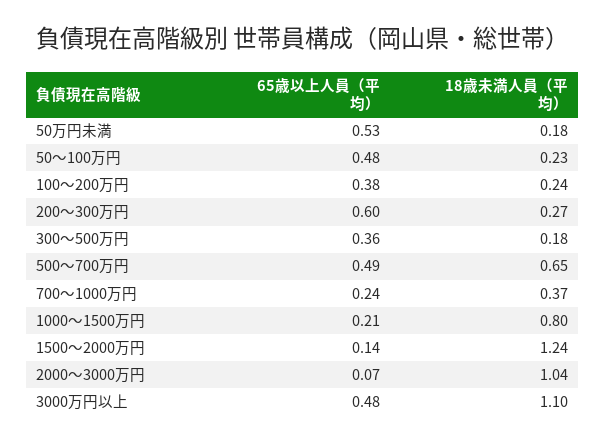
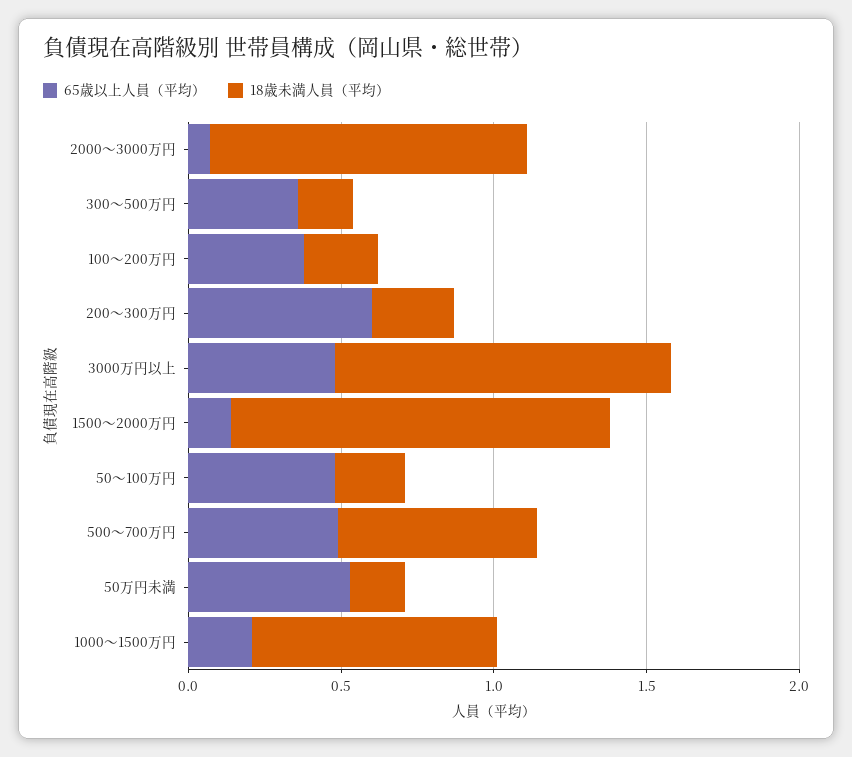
  {
    "65歳以上人員（平均）": {
      "50万円未満": 0.53,
      "50～100万円": 0.48,
      "100～200万円": 0.38,
      "200～300万円": 0.6,
      "300～500万円": 0.36,
      "500～700万円": 0.49,
-     "700～1000万円": 0.24,
      "1000～1500万円": 0.21,
      "1500～2000万円": 0.14,
      "2000～3000万円": 0.07,
      "3000万円以上": 0.48
    },
    "18歳未満人員（平均）": {
      "50万円未満": 0.18,
      "50～100万円": 0.23,
      "100～200万円": 0.24,
      "200～300万円": 0.27,
      "300～500万円": 0.18,
      "500～700万円": 0.65,
-     "700～1000万円": 0.37,
      "1000～1500万円": 0.8,
      "1500～2000万円": 1.24,
      "2000～3000万円": 1.04,
      "3000万円以上": 1.1
    }
  }

